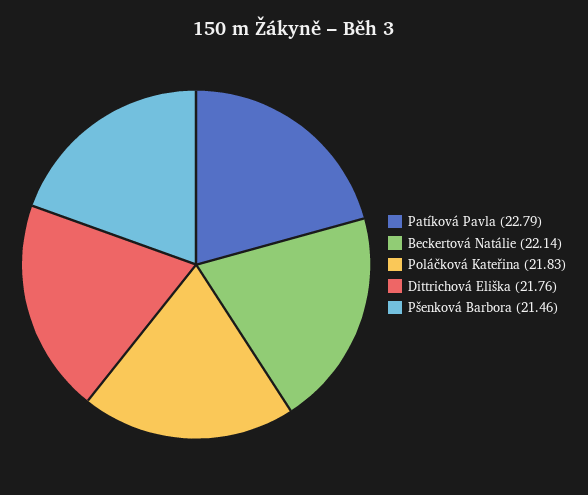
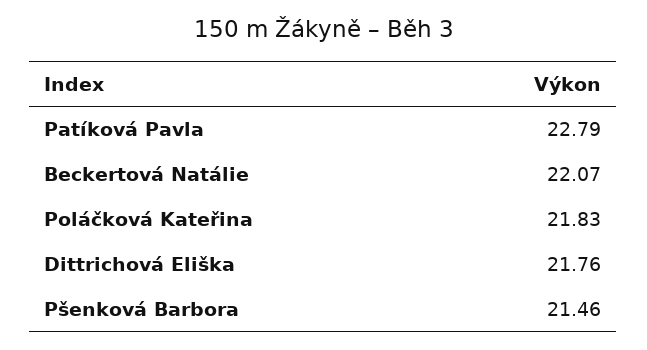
  {
    "Patíková Pavla": 22.79,
-   "Beckertová Natálie": 22.14,
+   "Beckertová Natálie": 22.07,
    "Poláčková Kateřina": 21.83,
    "Dittrichová Eliška": 21.76,
    "Pšenková Barbora": 21.46
  }

